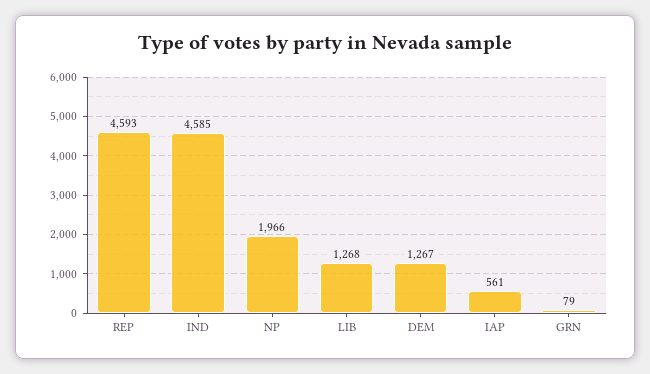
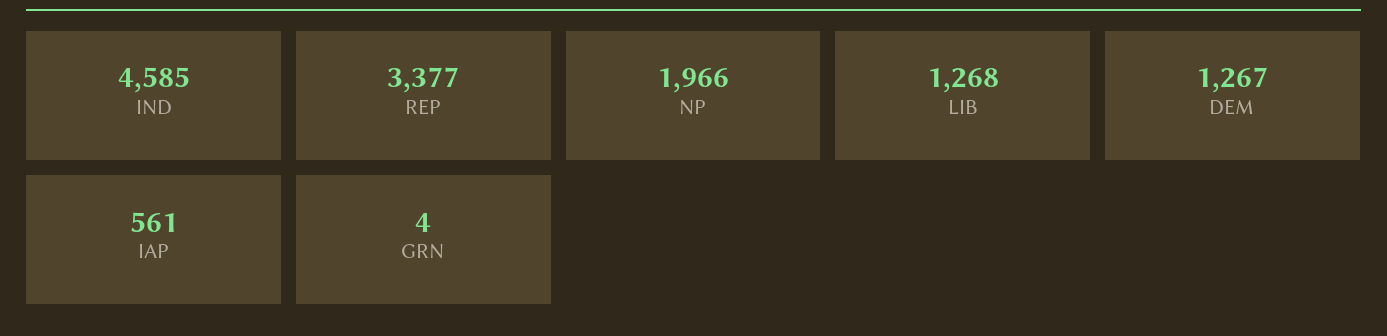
  {
-   "REP": 4593,
+   "REP": 3377,
    "IND": 4585,
    "NP": 1966,
    "LIB": 1268,
    "DEM": 1267,
    "IAP": 561,
-   "GRN": 79
+   "GRN": 4
  }

